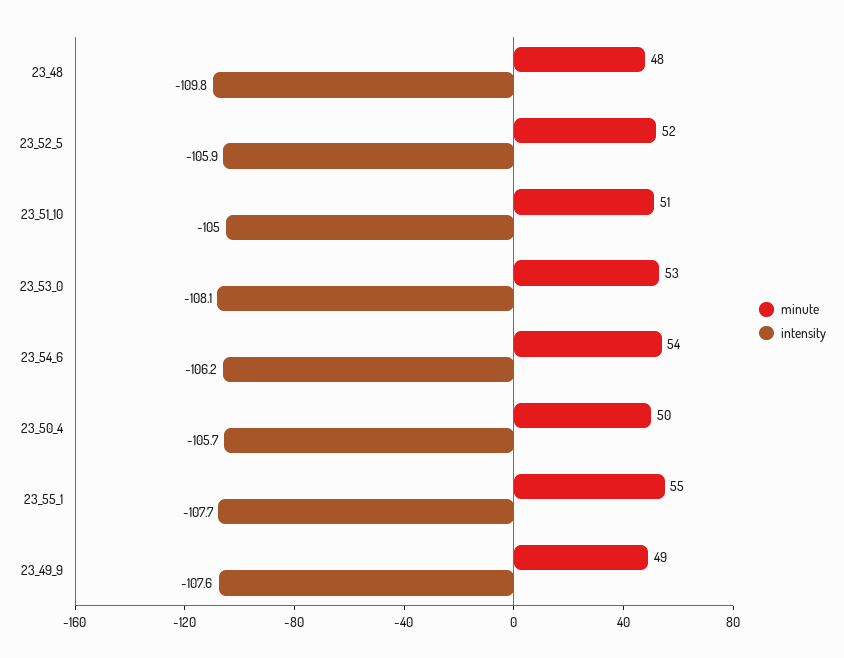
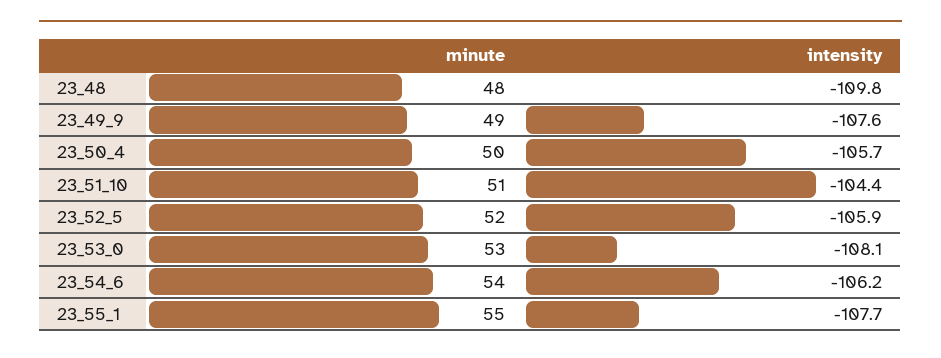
  {
    "minute": {
      "23_48": 48,
      "23_52_5": 52,
      "23_51_10": 51,
      "23_53_0": 53,
      "23_54_6": 54,
      "23_50_4": 50,
      "23_55_1": 55,
      "23_49_9": 49
    },
    "intensity": {
      "23_48": -109.8,
      "23_52_5": -105.9,
-     "23_51_10": -105,
+     "23_51_10": -104.4,
      "23_53_0": -108.1,
      "23_54_6": -106.2,
      "23_50_4": -105.7,
      "23_55_1": -107.7,
      "23_49_9": -107.6
    }
  }

